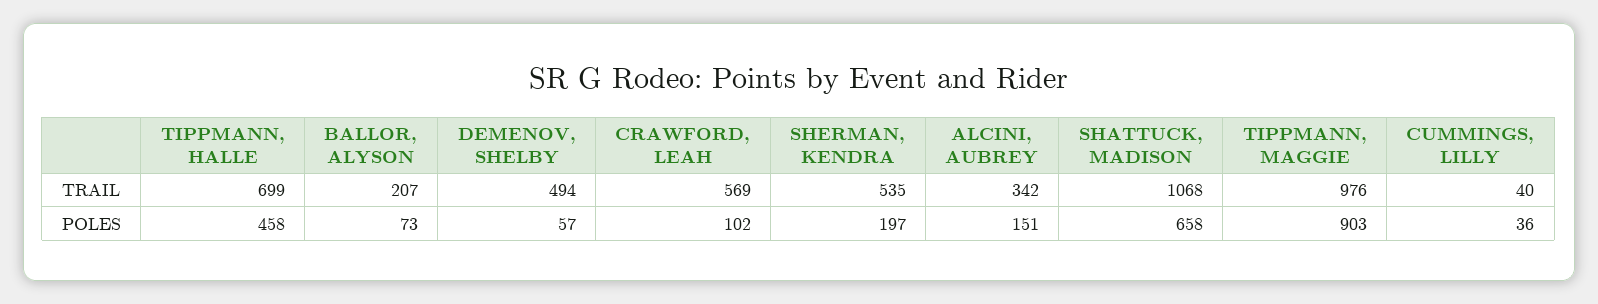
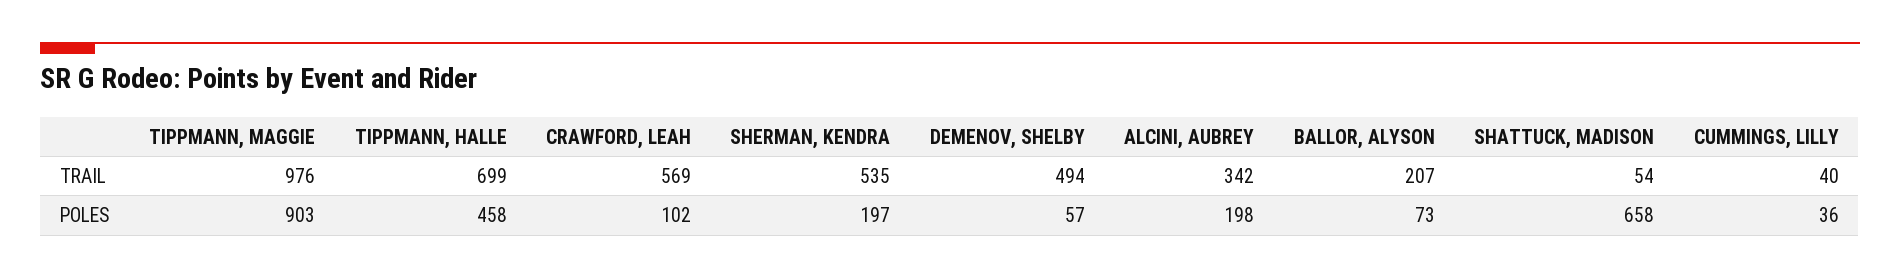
  {
    "TIPPMANN, HALLE": {
      "TRAIL": 699,
      "POLES": 458
    },
    "BALLOR, ALYSON": {
      "TRAIL": 207,
      "POLES": 73
    },
    "DEMENOV, SHELBY": {
      "TRAIL": 494,
      "POLES": 57
    },
    "CRAWFORD, LEAH": {
      "TRAIL": 569,
      "POLES": 102
    },
    "SHERMAN, KENDRA": {
      "TRAIL": 535,
      "POLES": 197
    },
    "ALCINI, AUBREY": {
      "TRAIL": 342,
-     "POLES": 151
+     "POLES": 198
    },
    "SHATTUCK, MADISON": {
-     "TRAIL": 1068,
+     "TRAIL": 54,
      "POLES": 658
    },
    "TIPPMANN, MAGGIE": {
      "TRAIL": 976,
      "POLES": 903
    },
    "CUMMINGS, LILLY": {
      "TRAIL": 40,
      "POLES": 36
    }
  }

